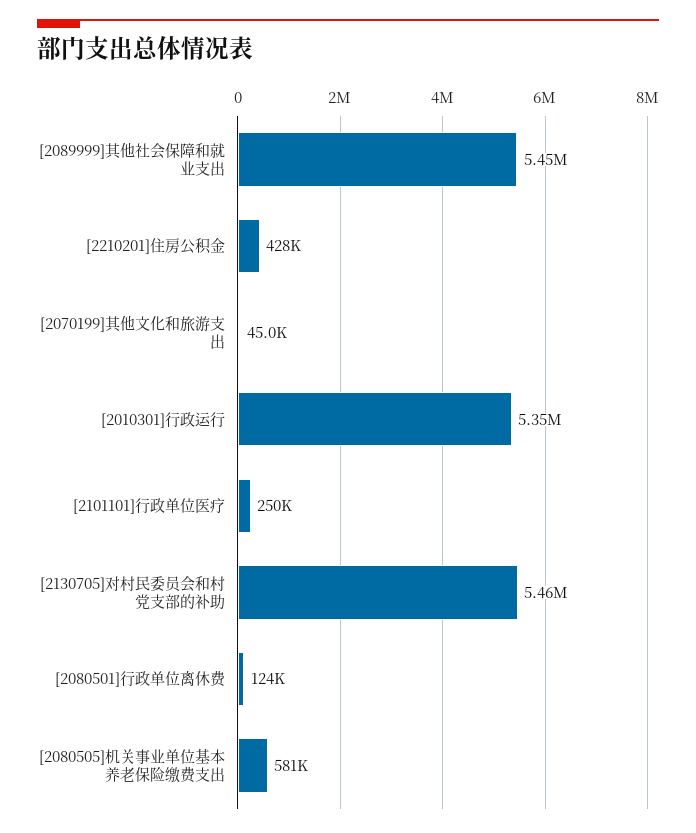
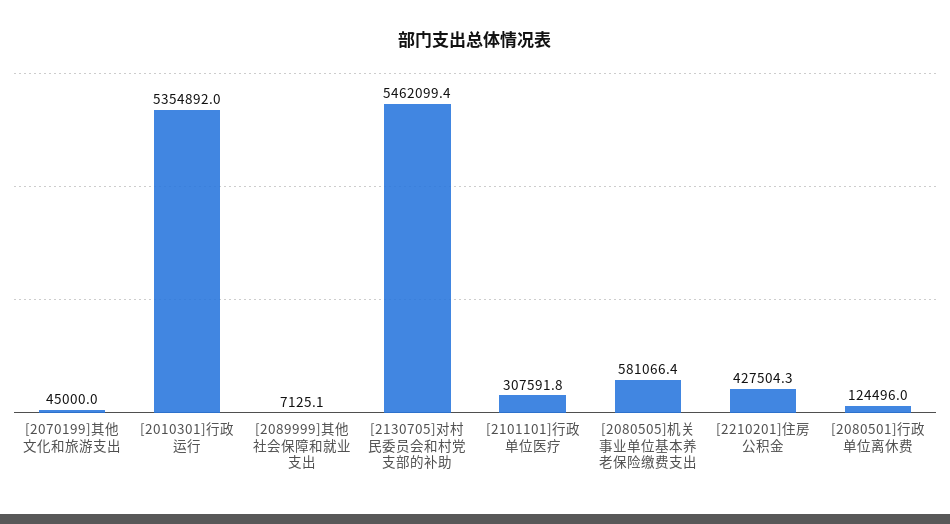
  {
-   "[2089999]其他社会保障和就业支出": 5450000,
+   "[2089999]其他社会保障和就业支出": 7125.1,
    "[2210201]住房公积金": 427504.3,
    "[2070199]其他文化和旅游支出": 45000,
    "[2010301]行政运行": 5354892,
-   "[2101101]行政单位医疗": 250000,
+   "[2101101]行政单位医疗": 307591.8,
    "[2130705]对村民委员会和村党支部的补助": 5462099.4,
    "[2080501]行政单位离休费": 124496,
    "[2080505]机关事业单位基本养老保险缴费支出": 581066.4
  }

